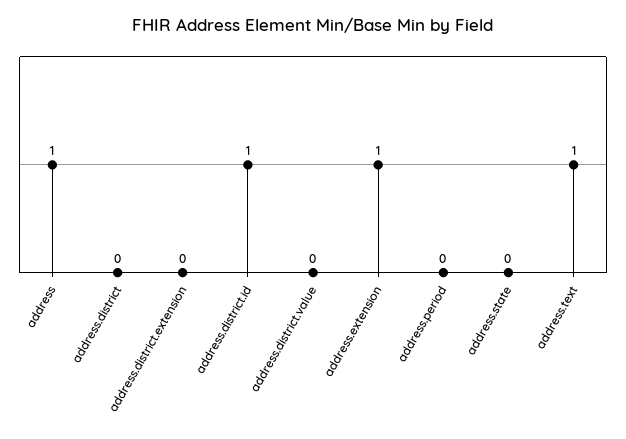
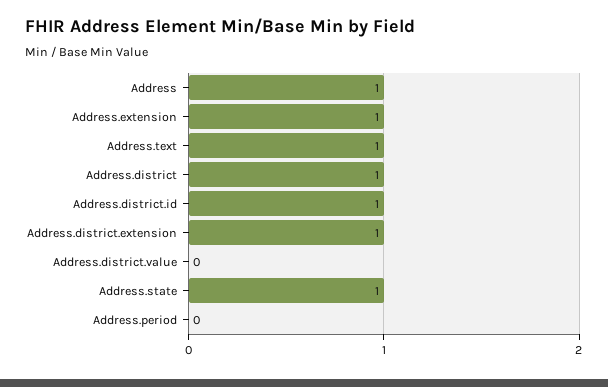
  {
    "address": 1,
-   "address.district": 0,
+   "address.district": 1,
-   "address.district.extension": 0,
+   "address.district.extension": 1,
    "address.district.id": 1,
    "address.district.value": 0,
    "address.extension": 1,
    "address.period": 0,
-   "address.state": 0,
+   "address.state": 1,
    "address.text": 1
  }

